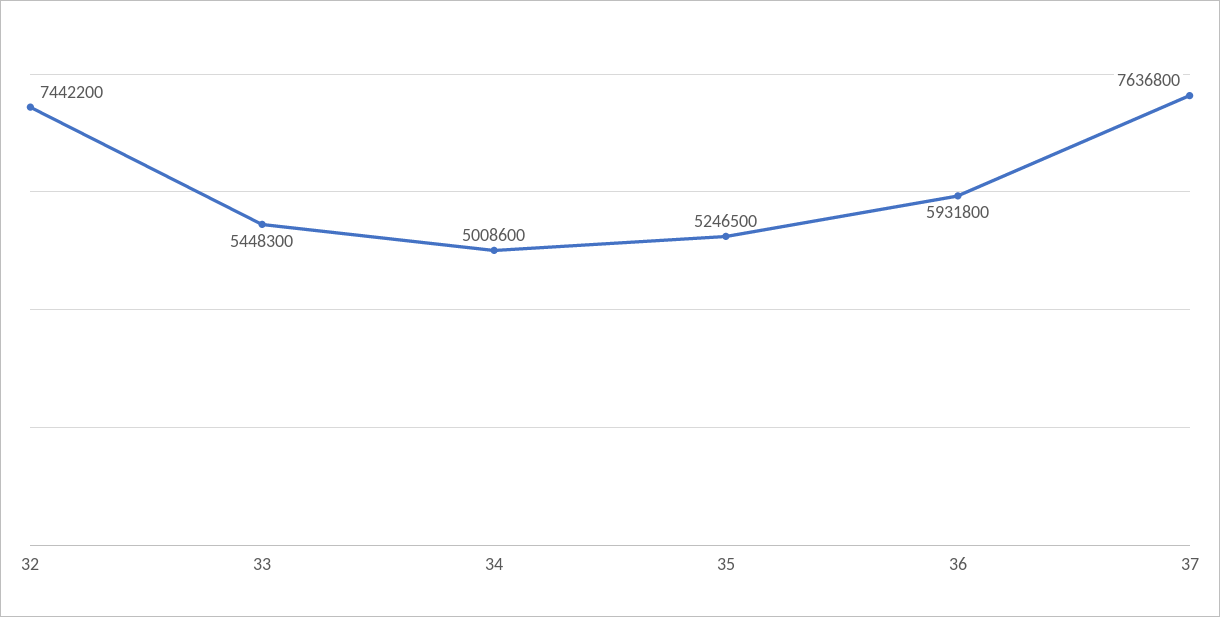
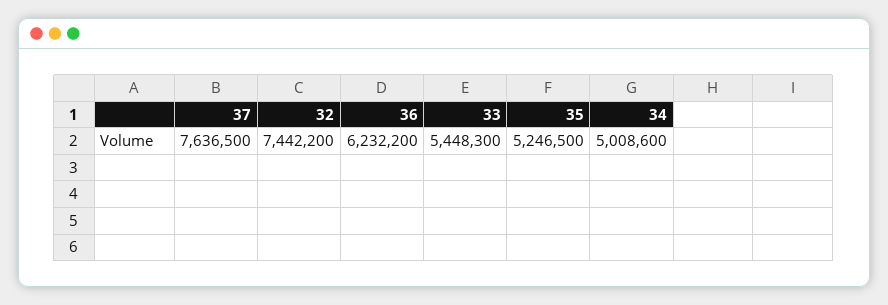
  {
    "32": 7442200,
    "33": 5448300,
    "34": 5008600,
    "35": 5246500,
-   "36": 5931800,
+   "36": 6232200,
-   "37": 7636800
+   "37": 7636500
  }

